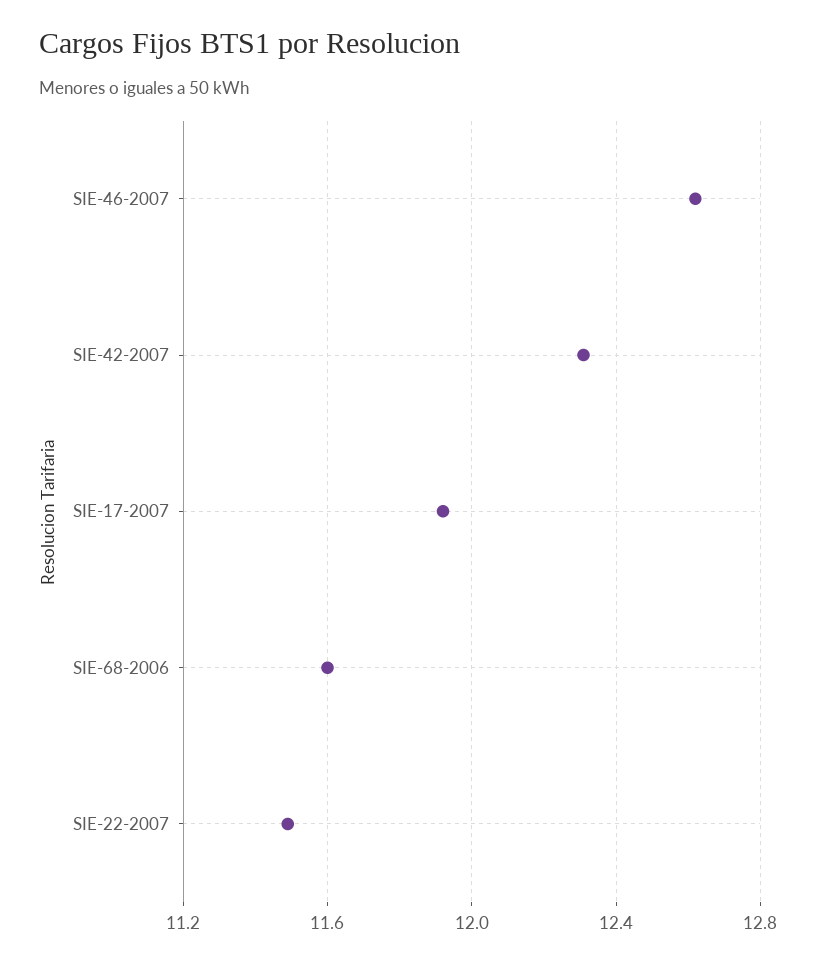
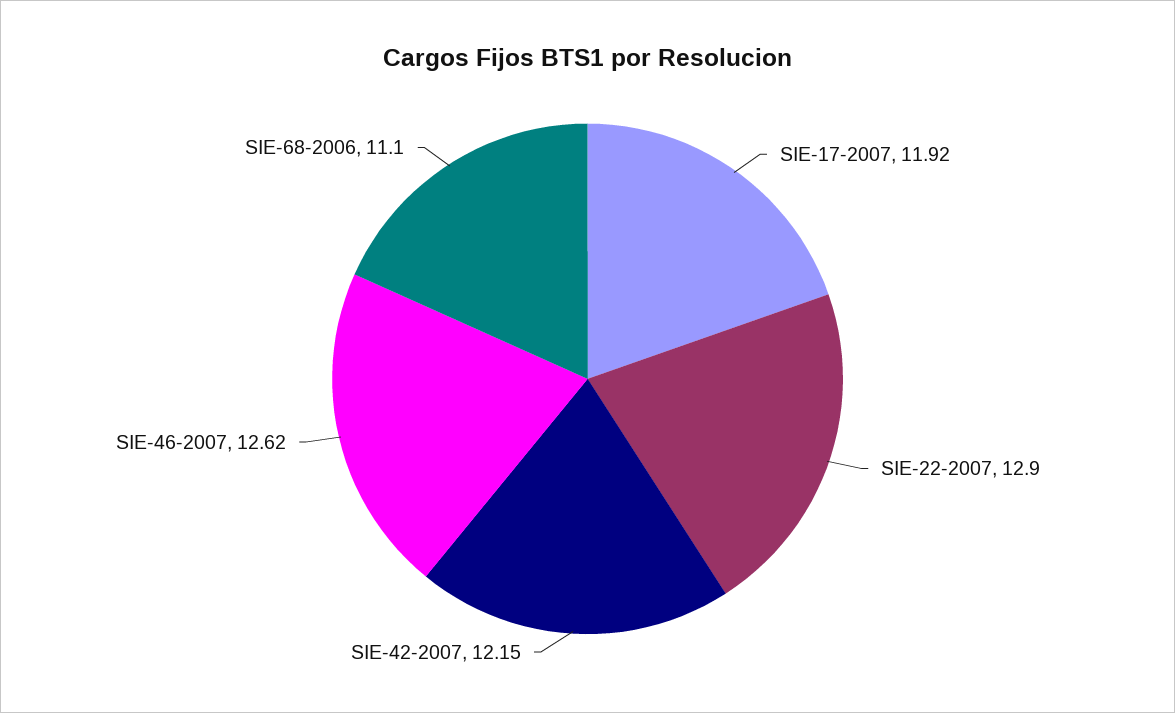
  {
    "SIE-46-2007": 12.62,
-   "SIE-42-2007": 12.3,
+   "SIE-42-2007": 12.15,
    "SIE-17-2007": 11.92,
-   "SIE-68-2006": 11.6,
+   "SIE-68-2006": 11.1,
-   "SIE-22-2007": 11.5
+   "SIE-22-2007": 12.9
  }

